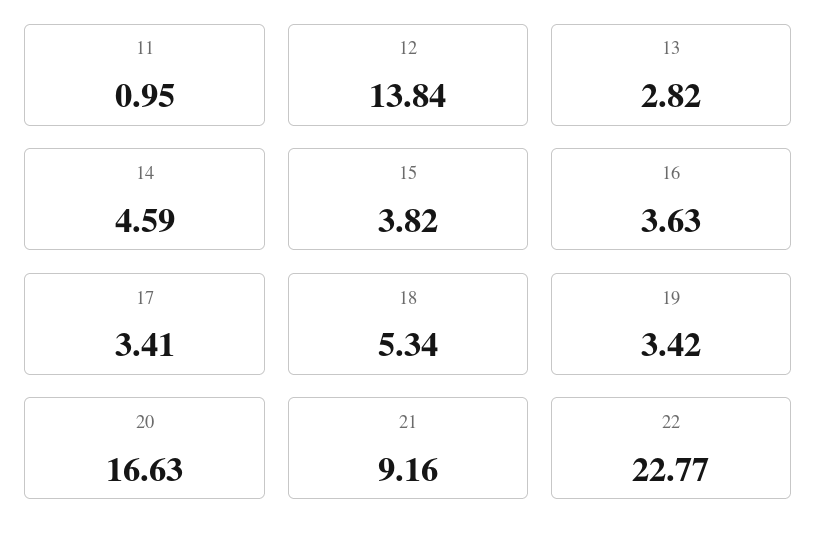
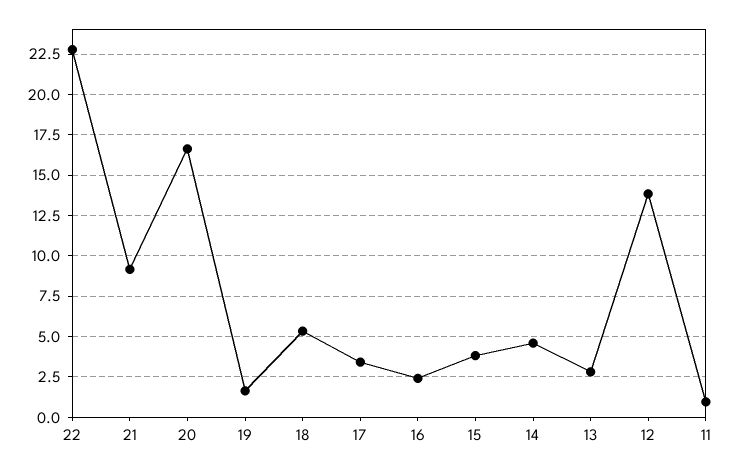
  {
    "11": 0.95,
    "12": 13.84,
    "13": 2.82,
    "14": 4.59,
    "15": 3.82,
-   "16": 3.63,
+   "16": 2.5,
    "17": 3.41,
    "18": 5.34,
-   "19": 3.42,
+   "19": 1.5,
    "20": 16.63,
    "21": 9.16,
    "22": 22.77
  }

